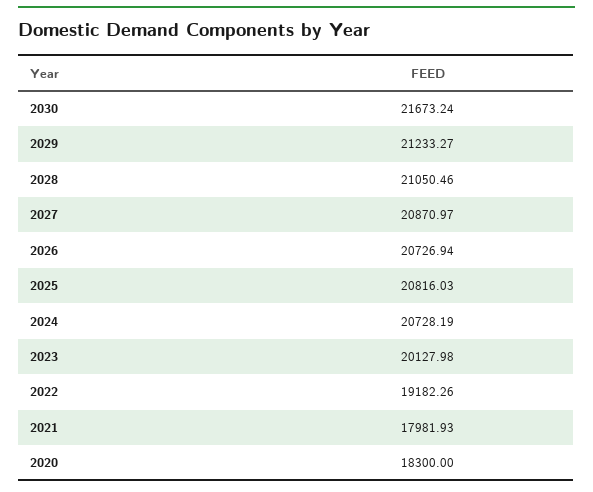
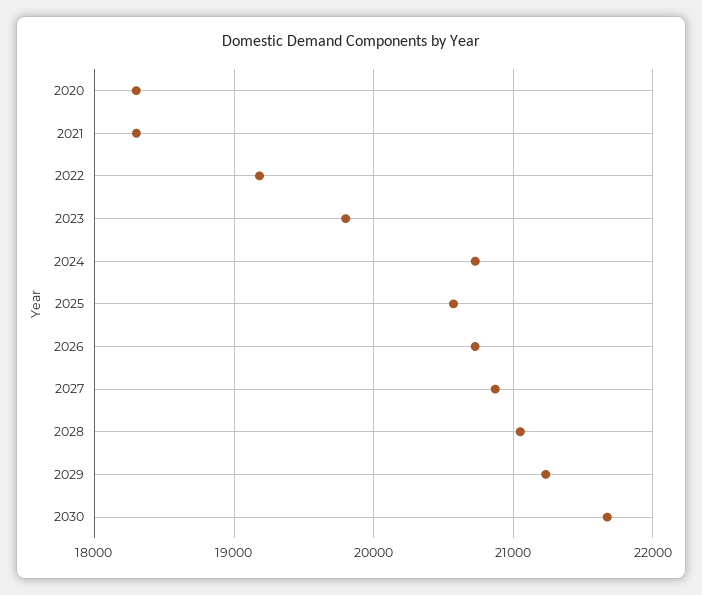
  {
    "2030": 21673.24,
    "2029": 21233.27,
    "2028": 21050.46,
    "2027": 20870.97,
    "2026": 20726.94,
-   "2025": 20816.03,
+   "2025": 20600,
    "2024": 20728.19,
-   "2023": 20127.98,
+   "2023": 19800,
    "2022": 19182.26,
-   "2021": 17981.93,
+   "2021": 18300,
    "2020": 18300
  }

